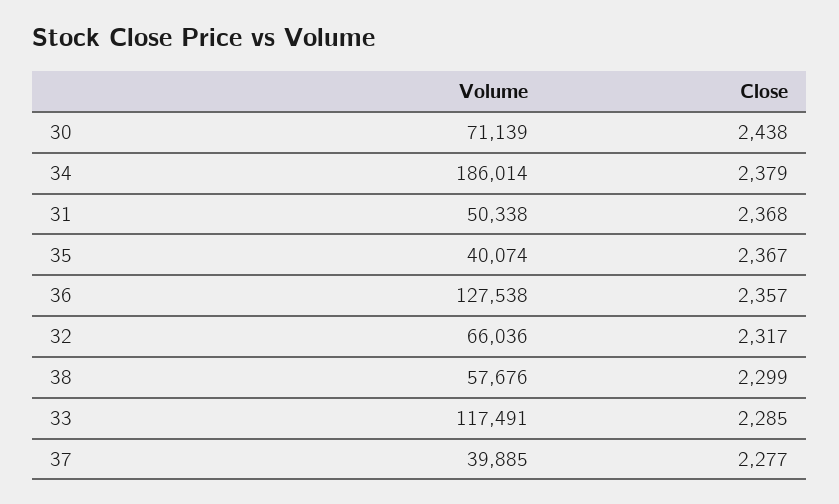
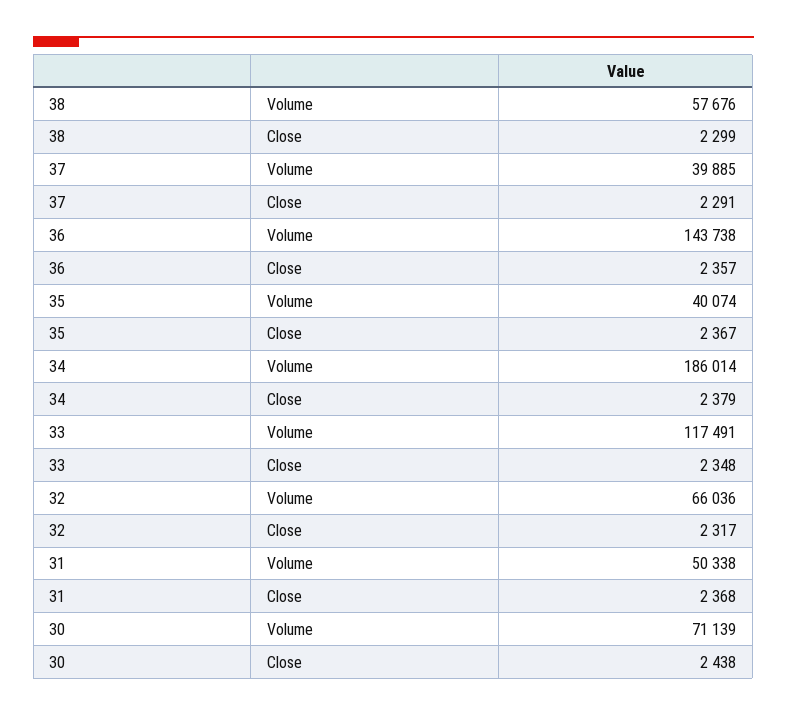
  {
    "Volume": {
      "30": 71139,
      "34": 186014,
      "31": 50338,
      "35": 40074,
-     "36": 127538,
+     "36": 143738,
      "32": 66036,
      "38": 57676,
      "33": 117491,
      "37": 39885
    },
    "Close": {
      "30": 2438,
      "34": 2379,
      "31": 2368,
      "35": 2367,
      "36": 2357,
      "32": 2317,
      "38": 2299,
-     "33": 2285,
+     "33": 2348,
-     "37": 2277
+     "37": 2291
    }
  }

